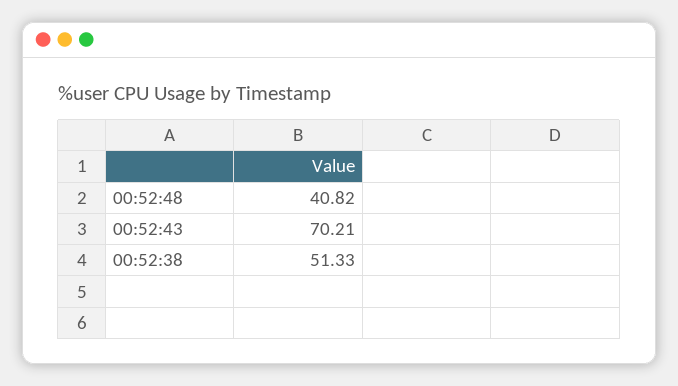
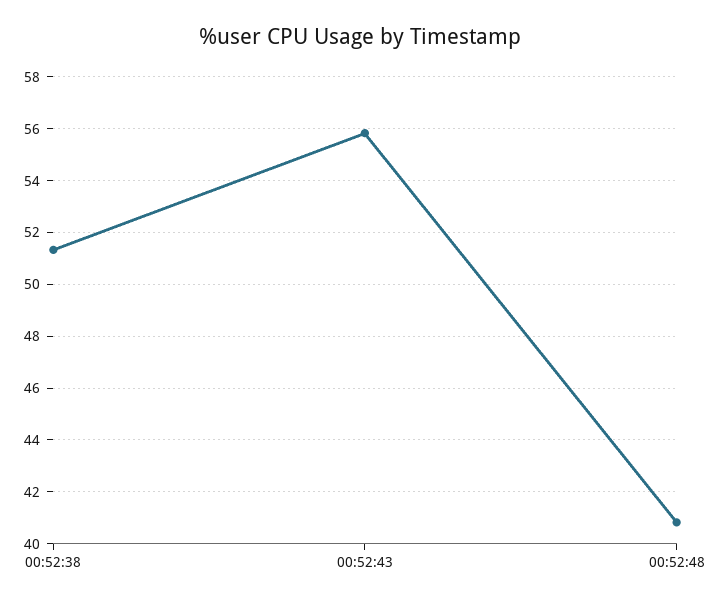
  {
    "00:52:48": 40.82,
-   "00:52:43": 70.21,
+   "00:52:43": 55.75,
    "00:52:38": 51.33
  }

